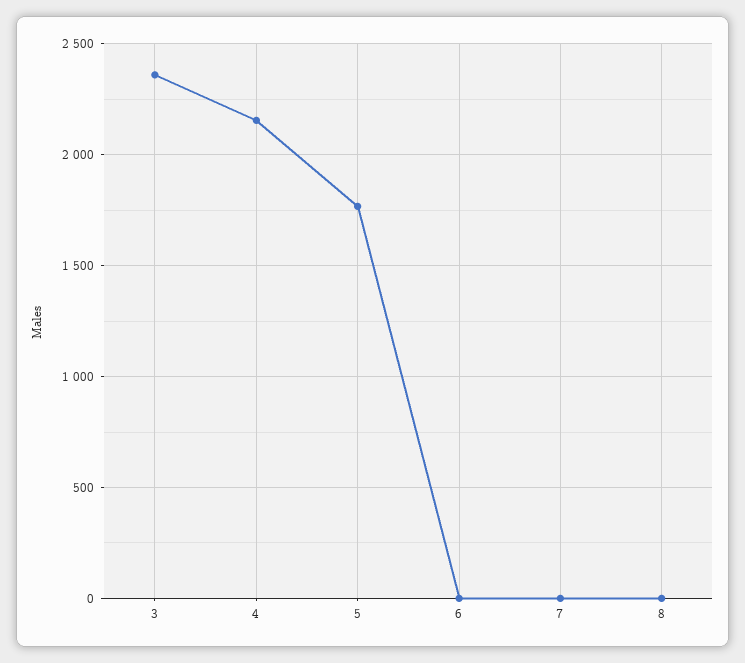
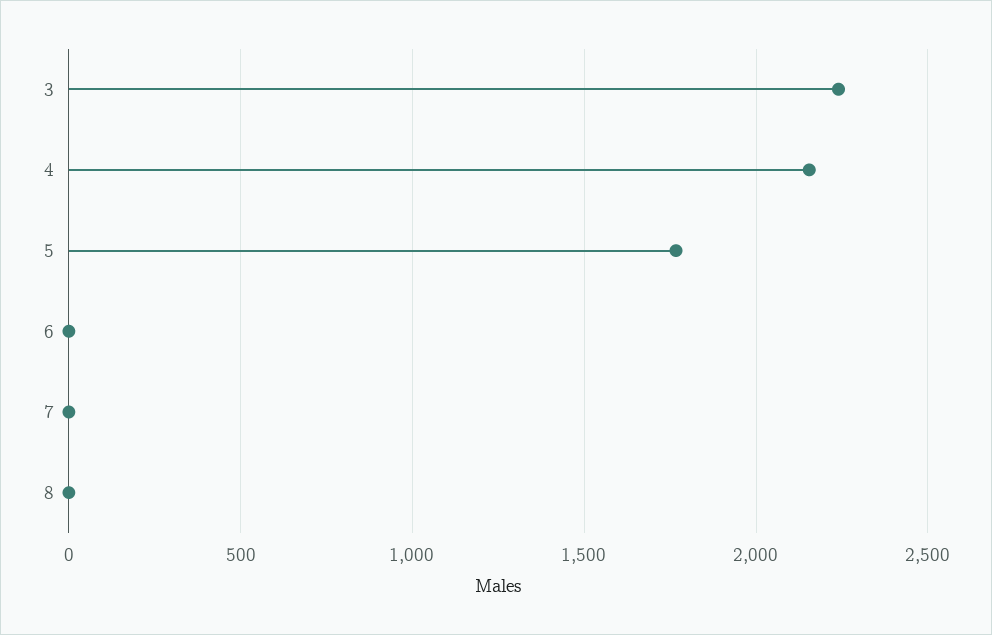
  {
-   "3": 2350,
+   "3": 2250,
    "4": 2150,
    "5": 1750,
    "6": 0,
    "7": 0,
    "8": 0
  }

